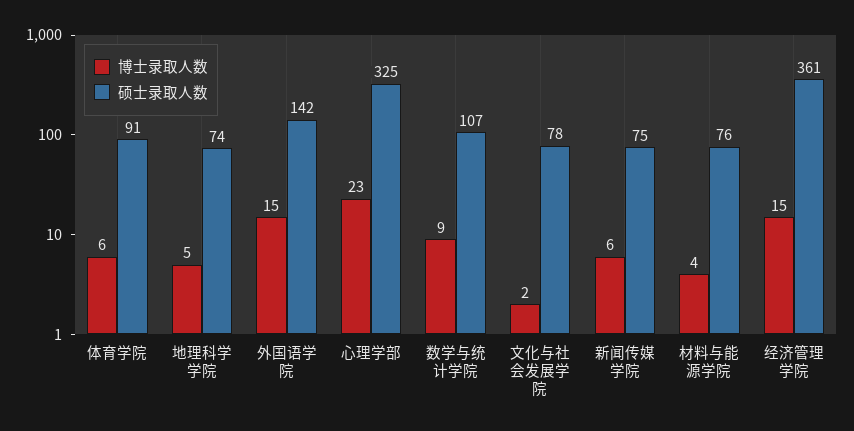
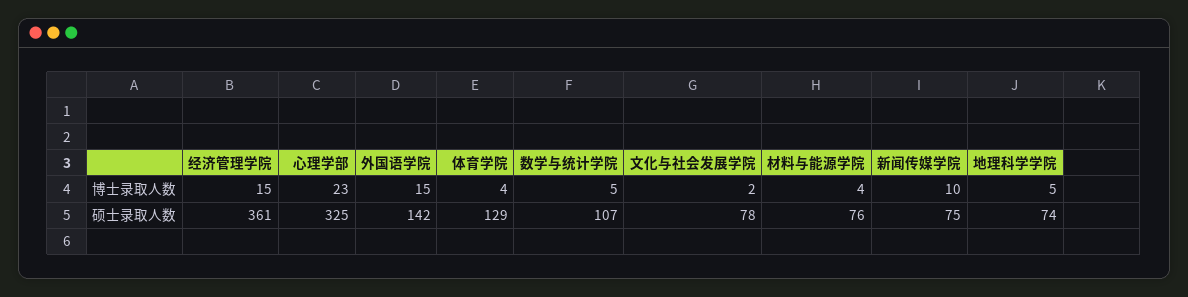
  {
    "博士录取人数": {
-     "体育学院": 6,
+     "体育学院": 4,
      "地理科学学院": 5,
      "外国语学院": 15,
      "心理学部": 23,
-     "数学与统计学院": 9,
+     "数学与统计学院": 5,
      "文化与社会发展学院": 2,
-     "新闻传媒学院": 6,
+     "新闻传媒学院": 10,
      "材料与能源学院": 4,
      "经济管理学院": 15
    },
    "硕士录取人数": {
-     "体育学院": 91,
+     "体育学院": 129,
      "地理科学学院": 74,
      "外国语学院": 142,
      "心理学部": 325,
      "数学与统计学院": 107,
      "文化与社会发展学院": 78,
      "新闻传媒学院": 75,
      "材料与能源学院": 76,
      "经济管理学院": 361
    }
  }

